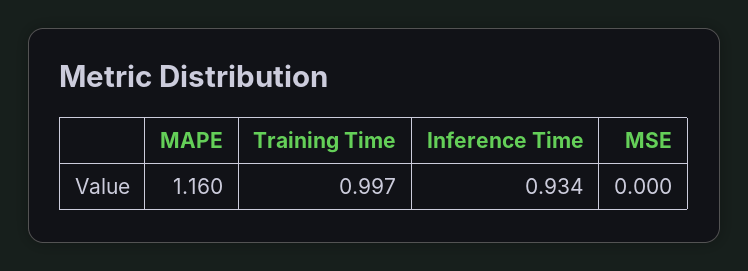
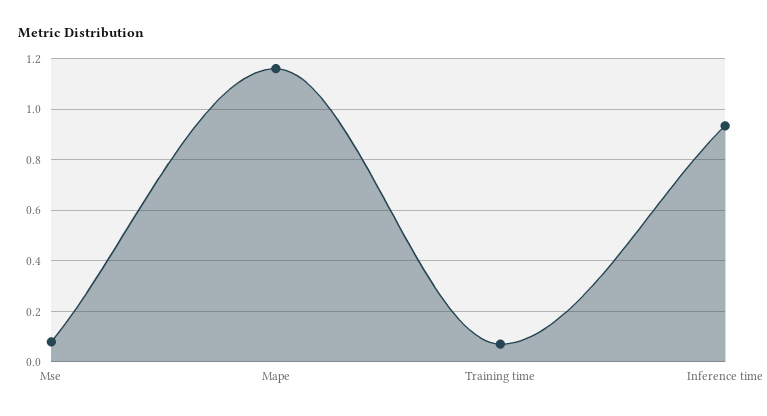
  {
    "MAPE": 1.16,
-   "Training Time": 0.997,
+   "Training Time": 0.075,
    "Inference Time": 0.934,
-   "MSE": 0
+   "MSE": 0.075
  }

